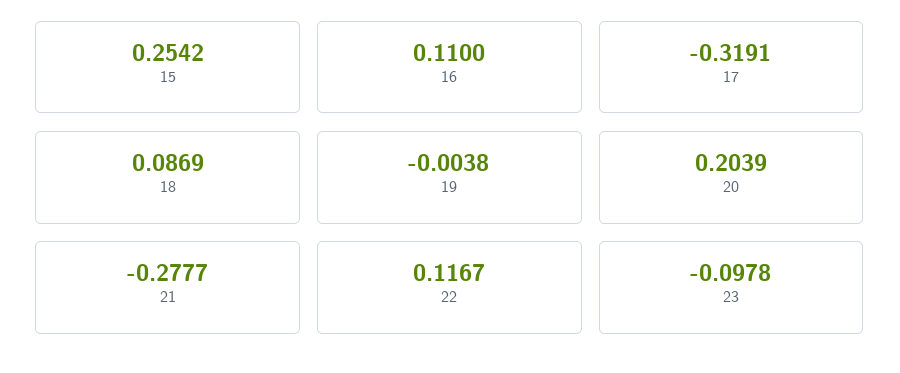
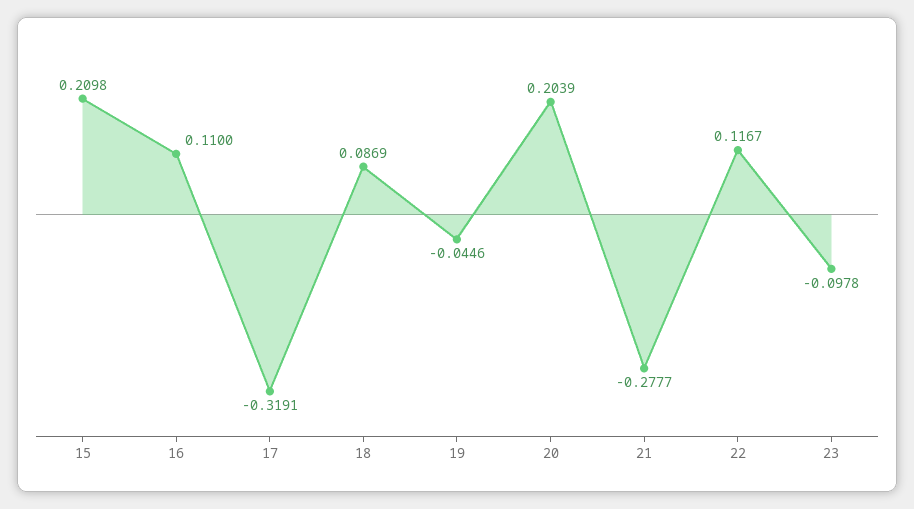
  {
-   "15": 0.2542,
+   "15": 0.2098,
    "16": 0.11,
    "17": -0.3191,
    "18": 0.0869,
-   "19": -0.0038,
+   "19": -0.0446,
    "20": 0.2039,
    "21": -0.2777,
    "22": 0.1167,
    "23": -0.0978
  }

